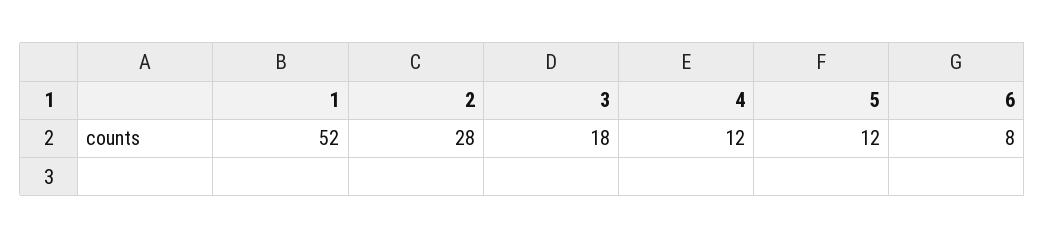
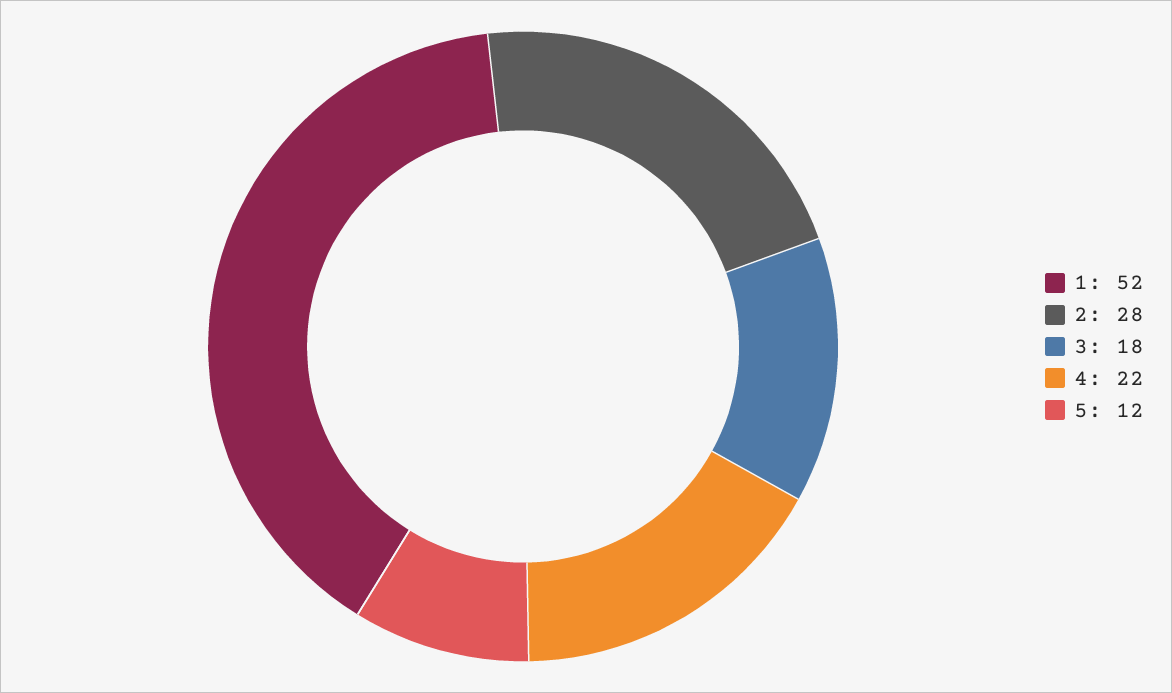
  {
    "1": 52,
    "2": 28,
    "3": 18,
-   "4": 12,
+   "4": 22,
-   "5": 12,
+   "5": 12
-   "6": 8
  }

